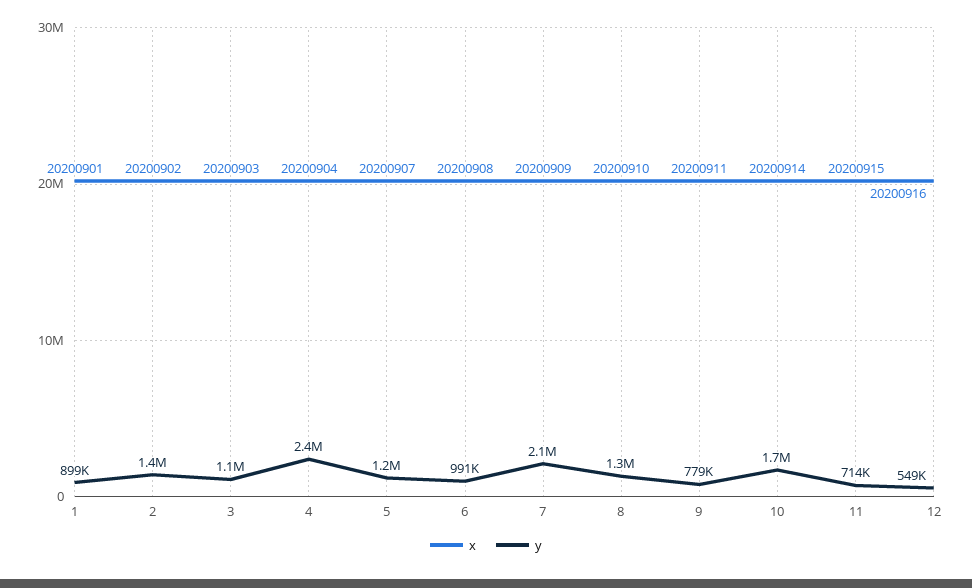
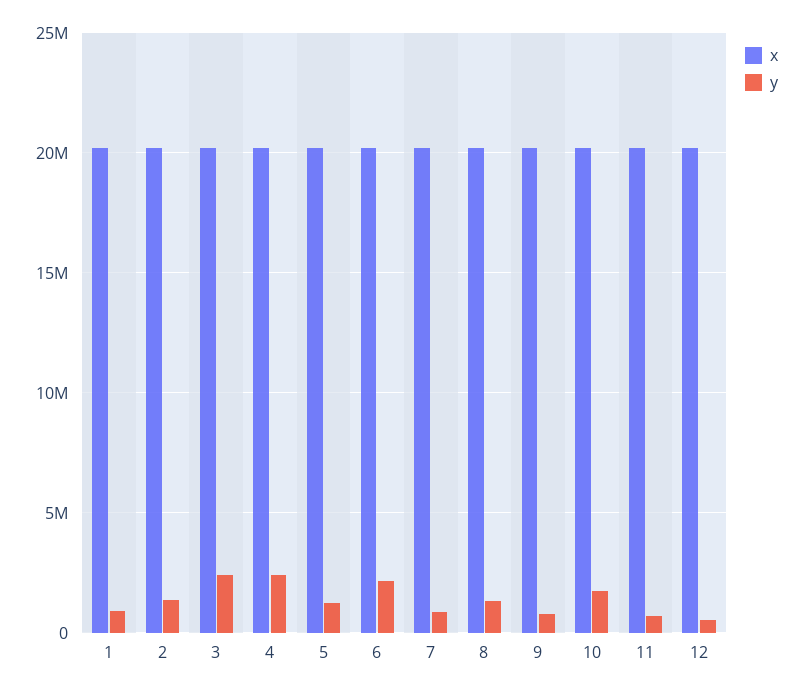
  {
    "x": {
      "1": 20200901,
      "2": 20200902,
      "3": 20200903,
      "4": 20200904,
      "5": 20200907,
      "6": 20200908,
      "7": 20200909,
      "8": 20200910,
      "9": 20200911,
      "10": 20200914,
      "11": 20200915,
      "12": 20200916
    },
    "y": {
      "1": 899000,
      "2": 1400000,
-     "3": 1100000,
+     "3": 2500000,
      "4": 2400000,
      "5": 1200000,
-     "6": 991000,
+     "6": 2000000,
-     "7": 2100000,
+     "7": 1000000,
      "8": 1300000,
      "9": 779000,
      "10": 1700000,
      "11": 714000,
      "12": 549000
    }
  }

